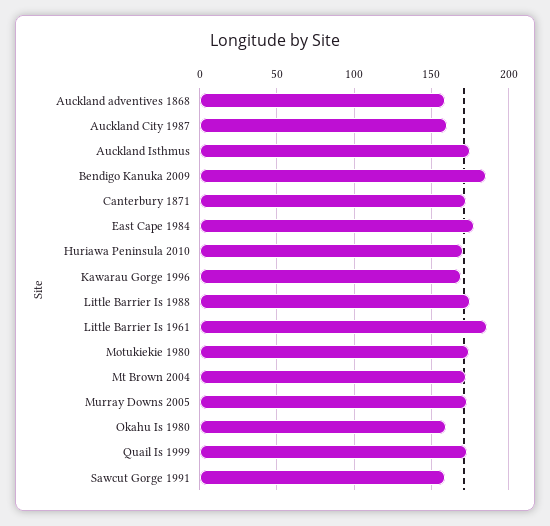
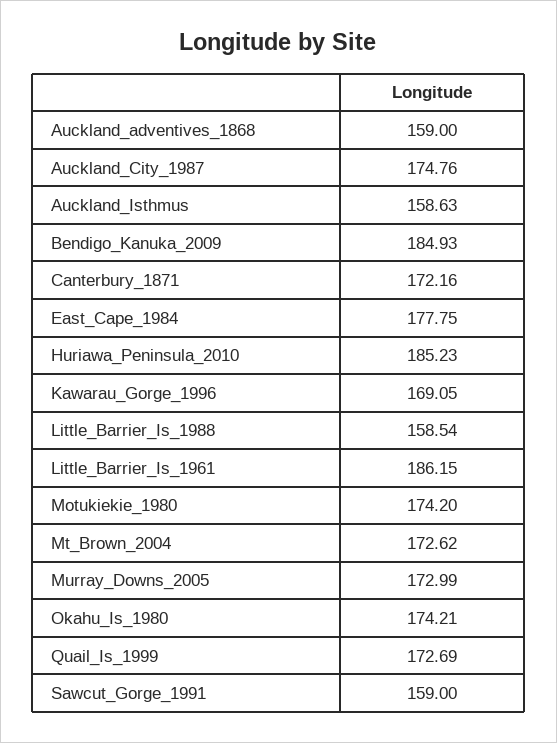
  {
    "Auckland adventives 1868": 159,
-   "Auckland City 1987": 160,
+   "Auckland City 1987": 174.76,
-   "Auckland Isthmus": 175,
+   "Auckland Isthmus": 158.63,
    "Bendigo Kanuka 2009": 184.93,
    "Canterbury 1871": 172.16,
    "East Cape 1984": 177.75,
-   "Huriawa Peninsula 2010": 170,
+   "Huriawa Peninsula 2010": 185.23,
    "Kawarau Gorge 1996": 169.05,
-   "Little Barrier Is 1988": 175,
+   "Little Barrier Is 1988": 158.54,
    "Little Barrier Is 1961": 186.15,
    "Motukiekie 1980": 174.2,
    "Mt Brown 2004": 172.62,
    "Murray Downs 2005": 172.99,
-   "Okahu Is 1980": 160,
+   "Okahu Is 1980": 174.21,
    "Quail Is 1999": 172.69,
    "Sawcut Gorge 1991": 159
  }

